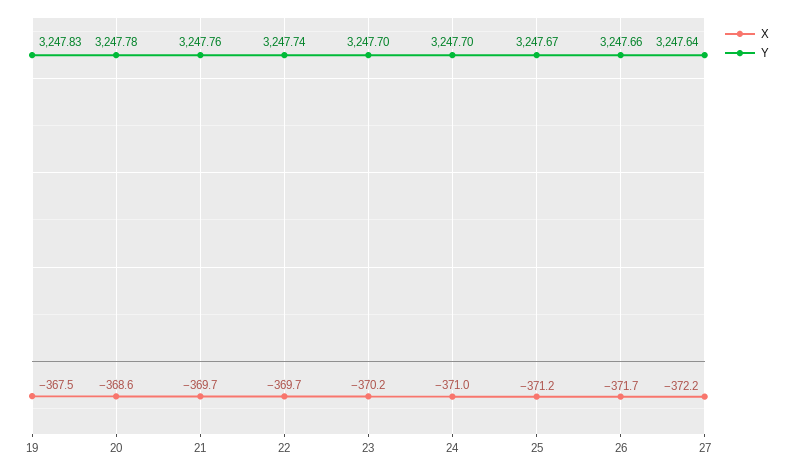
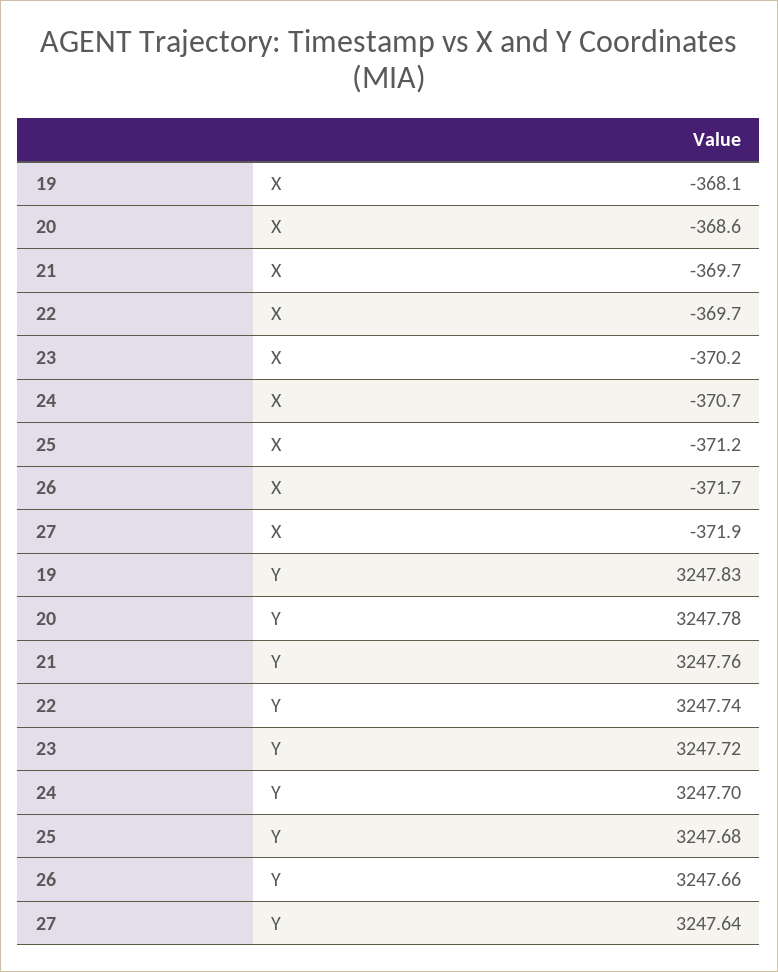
  {
    "X": {
-     "19": -367.5,
+     "19": -368.1,
      "20": -368.6,
      "21": -369.7,
      "22": -369.7,
      "23": -370.2,
-     "24": -371,
+     "24": -370.7,
      "25": -371.2,
      "26": -371.7,
-     "27": -372.2
+     "27": -371.9
    },
    "Y": {
      "19": 3247.83,
      "20": 3247.78,
      "21": 3247.76,
      "22": 3247.74,
-     "23": 3247.7,
+     "23": 3247.72,
      "24": 3247.7,
-     "25": 3247.67,
+     "25": 3247.68,
      "26": 3247.66,
      "27": 3247.64
    }
  }

